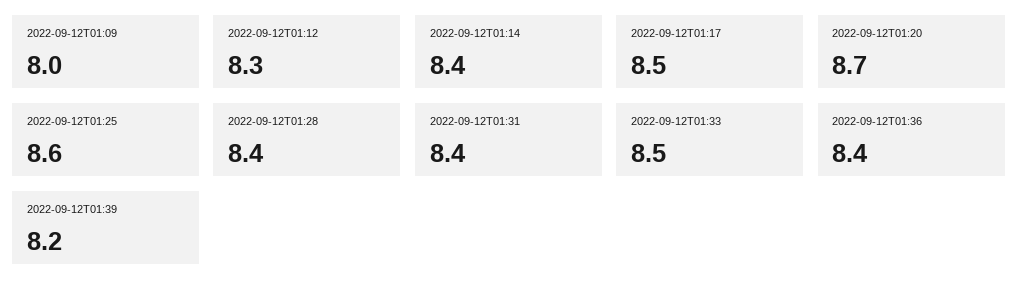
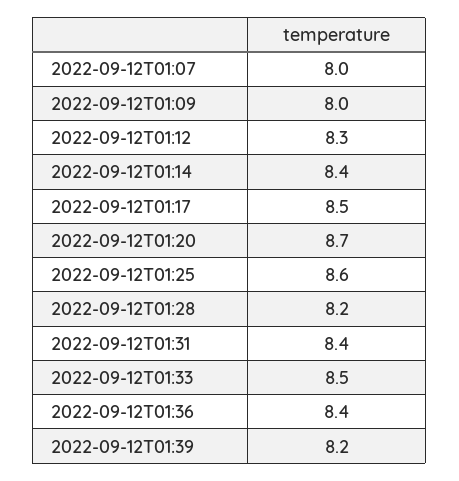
  {
    "2022-09-12T01:09": 8,
    "2022-09-12T01:12": 8.3,
    "2022-09-12T01:14": 8.4,
    "2022-09-12T01:17": 8.5,
    "2022-09-12T01:20": 8.7,
    "2022-09-12T01:25": 8.6,
-   "2022-09-12T01:28": 8.4,
+   "2022-09-12T01:28": 8.2,
    "2022-09-12T01:31": 8.4,
    "2022-09-12T01:33": 8.5,
    "2022-09-12T01:36": 8.4,
-   "2022-09-12T01:39": 8.2
+   "2022-09-12T01:39": 8.2,
+   "2022-09-12T01:07": 8
  }

